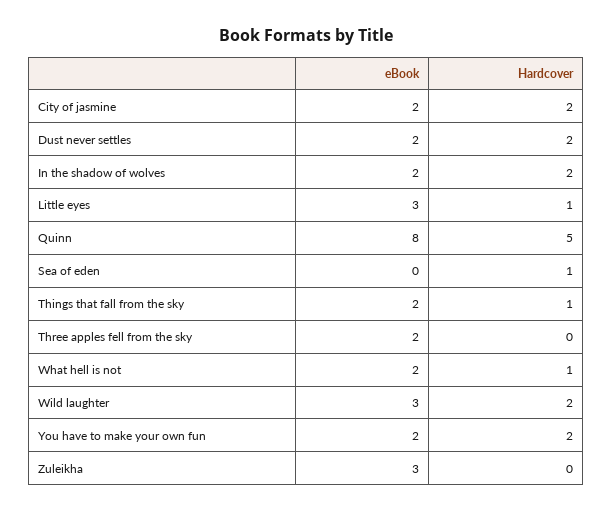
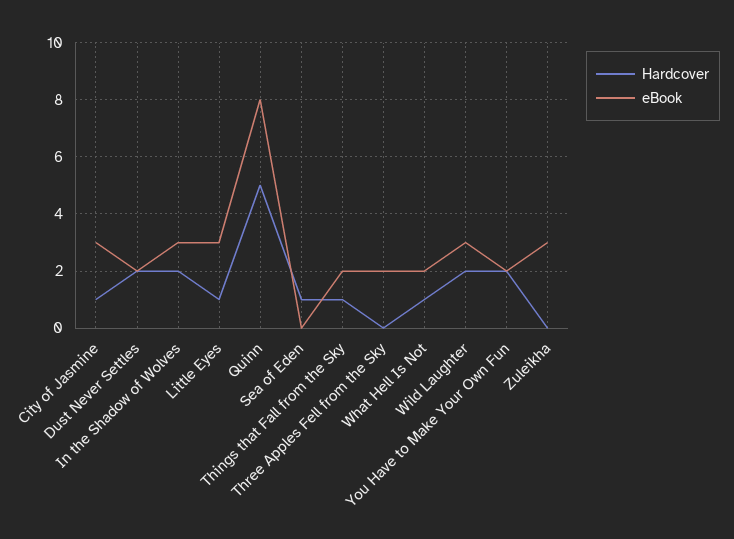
  {
    "eBook": {
-     "City of jasmine": 2,
+     "City of jasmine": 3,
      "Dust never settles": 2,
-     "In the shadow of wolves": 2,
+     "In the shadow of wolves": 3,
      "Little eyes": 3,
      "Quinn": 8,
      "Sea of eden": 0,
      "Things that fall from the sky": 2,
      "Three apples fell from the sky": 2,
      "What hell is not": 2,
      "Wild laughter": 3,
      "You have to make your own fun": 2,
      "Zuleikha": 3
    },
    "Hardcover": {
-     "City of jasmine": 2,
+     "City of jasmine": 1,
      "Dust never settles": 2,
      "In the shadow of wolves": 2,
      "Little eyes": 1,
      "Quinn": 5,
      "Sea of eden": 1,
      "Things that fall from the sky": 1,
      "Three apples fell from the sky": 0,
      "What hell is not": 1,
      "Wild laughter": 2,
      "You have to make your own fun": 2,
      "Zuleikha": 0
    }
  }

